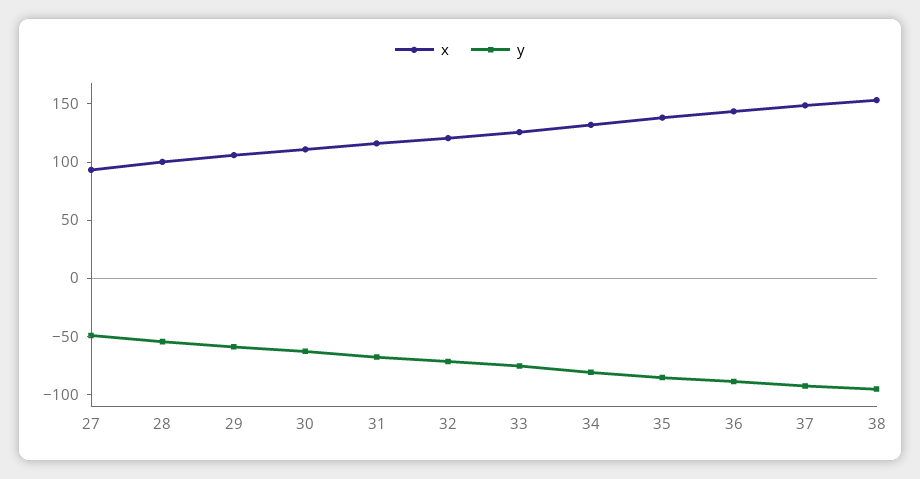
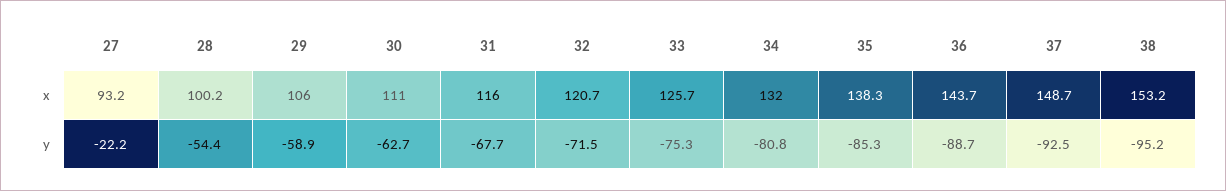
  {
    "x": {
      "27": 93.2,
      "28": 100.2,
      "29": 106,
      "30": 111,
      "31": 116,
      "32": 120.7,
      "33": 125.7,
      "34": 132,
      "35": 138.3,
      "36": 143.7,
      "37": 148.7,
      "38": 153.2
    },
    "y": {
-     "27": -50,
+     "27": -22.2,
      "28": -54.4,
      "29": -58.9,
      "30": -62.7,
      "31": -67.7,
      "32": -71.5,
      "33": -75.3,
      "34": -80.8,
      "35": -85.3,
      "36": -88.7,
      "37": -92.5,
      "38": -95.2
    }
  }

